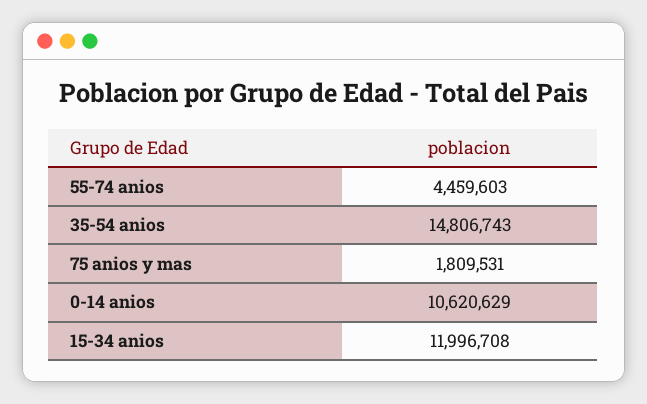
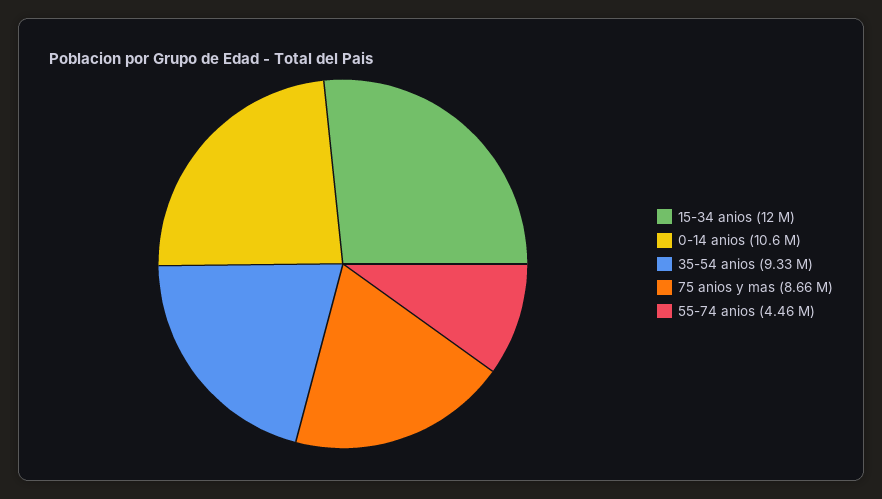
  {
    "55-74 anios": 4459603,
-   "35-54 anios": 14806743,
+   "35-54 anios": 9330000,
-   "75 anios y mas": 1809531,
+   "75 anios y mas": 8660000,
    "0-14 anios": 10620629,
    "15-34 anios": 11996708
  }

